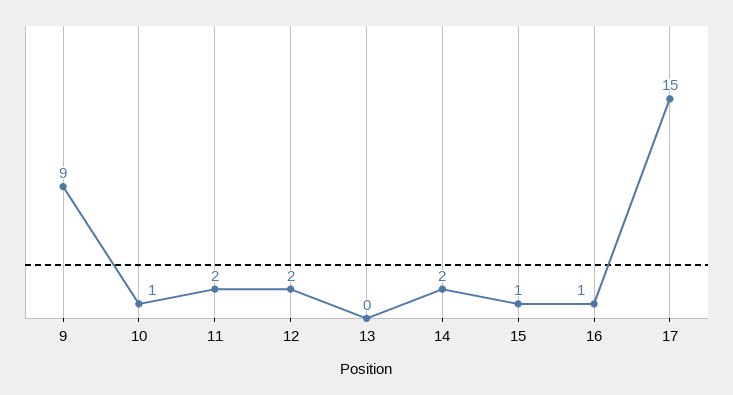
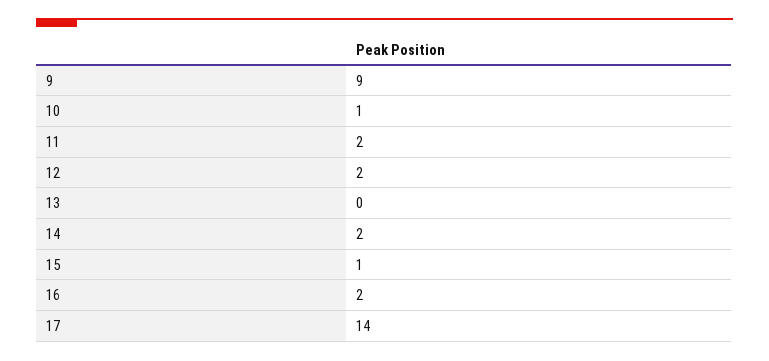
  {
    "9": 9,
    "10": 1,
    "11": 2,
    "12": 2,
    "13": 0,
    "14": 2,
    "15": 1,
-   "16": 1,
+   "16": 2,
-   "17": 15
+   "17": 14
  }

